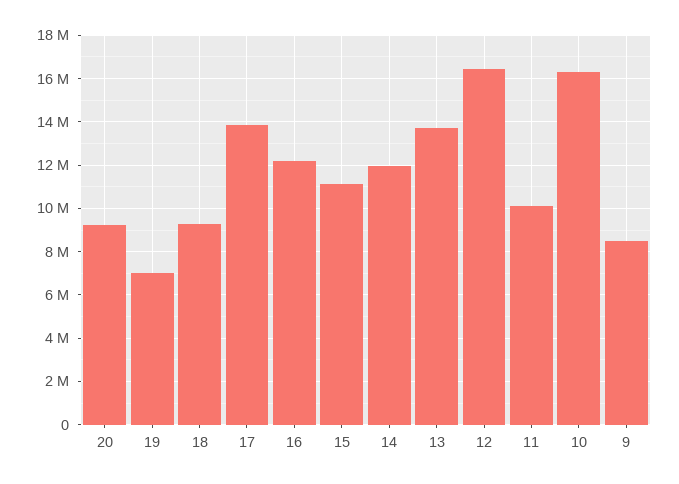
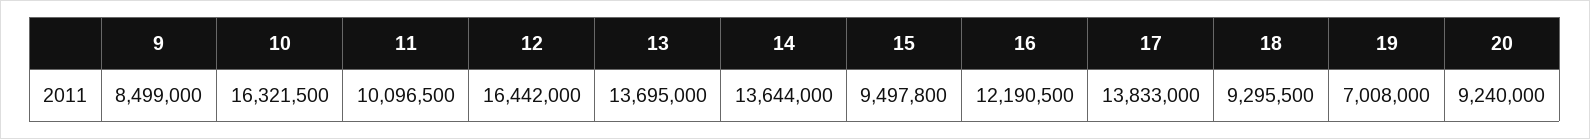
  {
    "20": 9240000,
    "19": 7008000,
    "18": 9295500,
    "17": 13833000,
    "16": 12190500,
-   "15": 11000000,
+   "15": 9497800,
-   "14": 12000000,
+   "14": 13644000,
    "13": 13695000,
    "12": 16442000,
    "11": 10096500,
    "10": 16321500,
    "9": 8499000
  }

